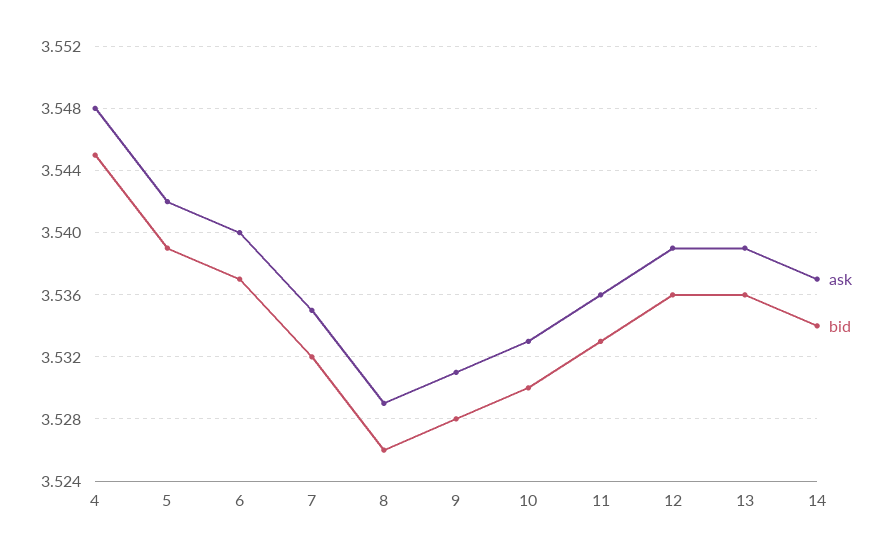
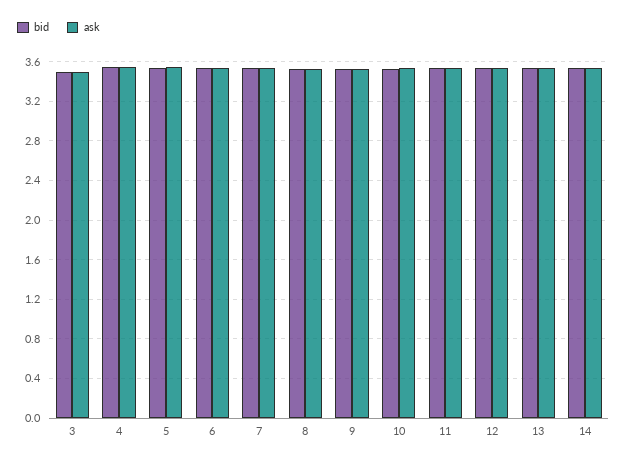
  {
    "ask": {
      "4": 3.548,
      "5": 3.542,
      "6": 3.54,
      "7": 3.535,
      "8": 3.529,
      "9": 3.531,
      "10": 3.533,
      "11": 3.536,
      "12": 3.539,
      "13": 3.539,
-     "14": 3.537
+     "14": 3.537,
+     "3": 3.5
    },
    "bid": {
      "4": 3.545,
      "5": 3.539,
      "6": 3.537,
      "7": 3.532,
      "8": 3.526,
      "9": 3.528,
      "10": 3.53,
      "11": 3.533,
      "12": 3.536,
      "13": 3.536,
-     "14": 3.534
+     "14": 3.534,
+     "3": 3.5
    }
  }

